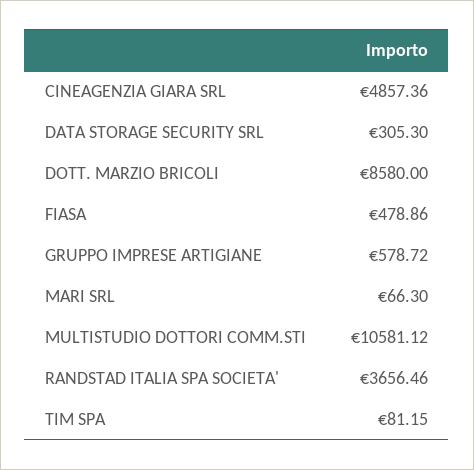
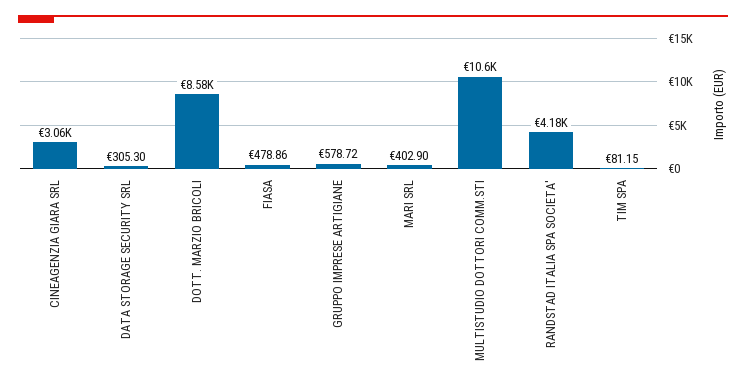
  {
-   "CINEAGENZIA GIARA SRL": 4857.36,
+   "CINEAGENZIA GIARA SRL": 3060,
    "DATA STORAGE SECURITY SRL": 305.3,
    "DOTT. MARZIO BRICOLI": 8580,
    "FIASA": 478.86,
    "GRUPPO IMPRESE ARTIGIANE": 578.72,
-   "MARI SRL": 66.3,
+   "MARI SRL": 402.9,
    "MULTISTUDIO DOTTORI COMM.STI": 10581.12,
-   "RANDSTAD ITALIA SPA SOCIETA'": 3656.46,
+   "RANDSTAD ITALIA SPA SOCIETA'": 4180,
    "TIM SPA": 81.15
  }

